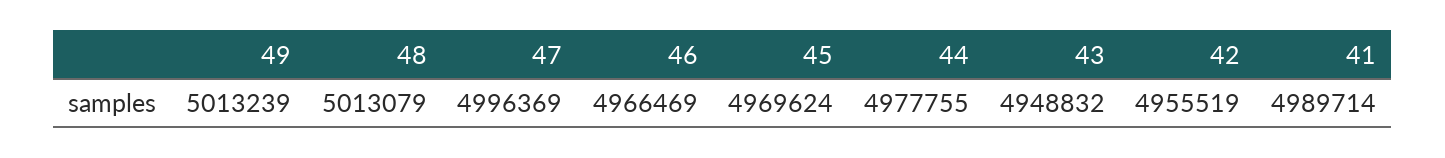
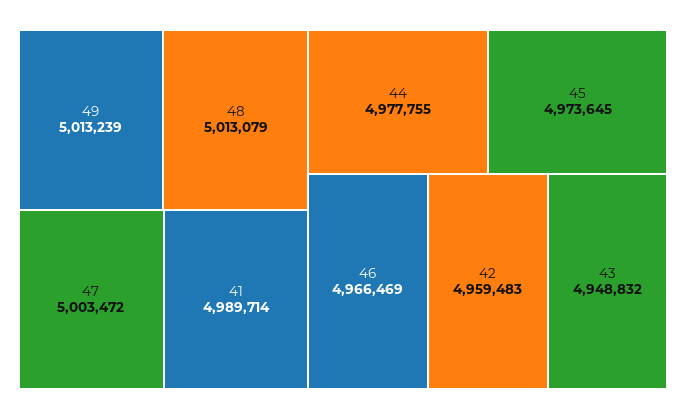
  {
    "49": 5013239,
    "48": 5013079,
-   "47": 4996369,
+   "47": 5003472,
    "46": 4966469,
-   "45": 4969624,
+   "45": 4973645,
    "44": 4977755,
    "43": 4948832,
-   "42": 4955519,
+   "42": 4959483,
    "41": 4989714
  }

